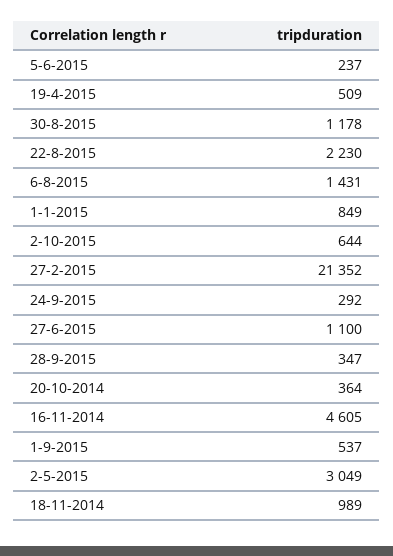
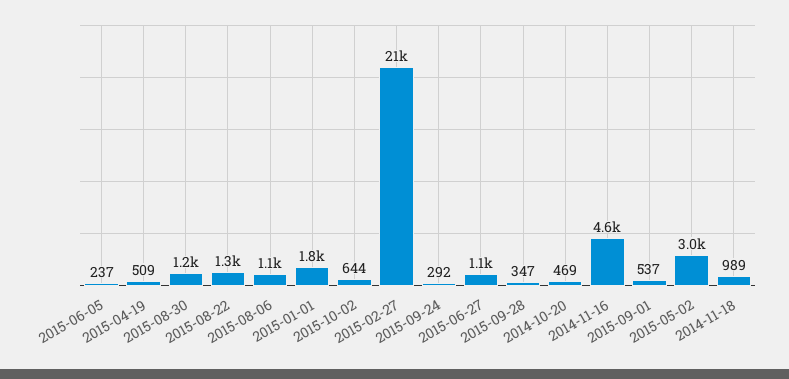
  {
    "5-6-2015": 237,
    "19-4-2015": 509,
    "30-8-2015": 1178,
-   "22-8-2015": 2230,
+   "22-8-2015": 1300,
-   "6-8-2015": 1431,
+   "6-8-2015": 1100,
-   "1-1-2015": 849,
+   "1-1-2015": 1800,
    "2-10-2015": 644,
    "27-2-2015": 21352,
    "24-9-2015": 292,
    "27-6-2015": 1100,
    "28-9-2015": 347,
-   "20-10-2014": 364,
+   "20-10-2014": 469,
    "16-11-2014": 4605,
    "1-9-2015": 537,
    "2-5-2015": 3049,
    "18-11-2014": 989
  }

